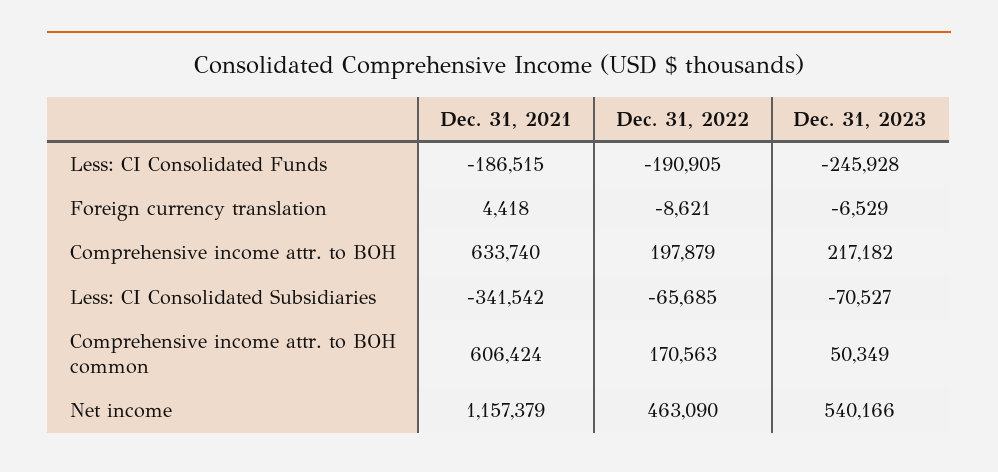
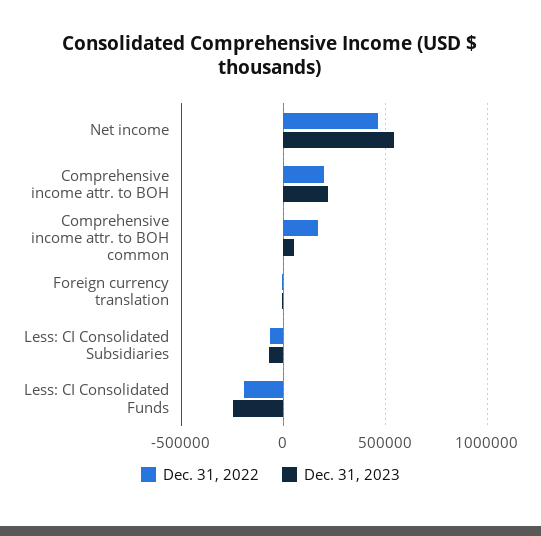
  {
-   "Dec. 31, 2021": {
-     "Less: CI Consolidated Funds": -186515,
-     "Foreign currency translation": 4418,
-     "Comprehensive income attr. to BOH": 633740,
-     "Less: CI Consolidated Subsidiaries": -341542,
-     "Comprehensive income attr. to BOH common": 606424,
-     "Net income": 1157379
-   },
    "Dec. 31, 2022": {
      "Less: CI Consolidated Funds": -190905,
      "Foreign currency translation": -8621,
      "Comprehensive income attr. to BOH": 197879,
      "Less: CI Consolidated Subsidiaries": -65685,
      "Comprehensive income attr. to BOH common": 170563,
      "Net income": 463090
    },
    "Dec. 31, 2023": {
      "Less: CI Consolidated Funds": -245928,
      "Foreign currency translation": -6529,
      "Comprehensive income attr. to BOH": 217182,
      "Less: CI Consolidated Subsidiaries": -70527,
      "Comprehensive income attr. to BOH common": 50349,
      "Net income": 540166
    }
  }

